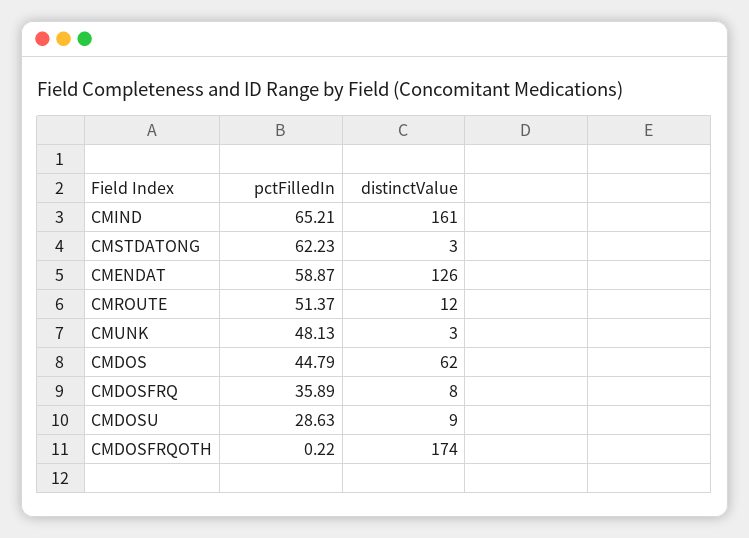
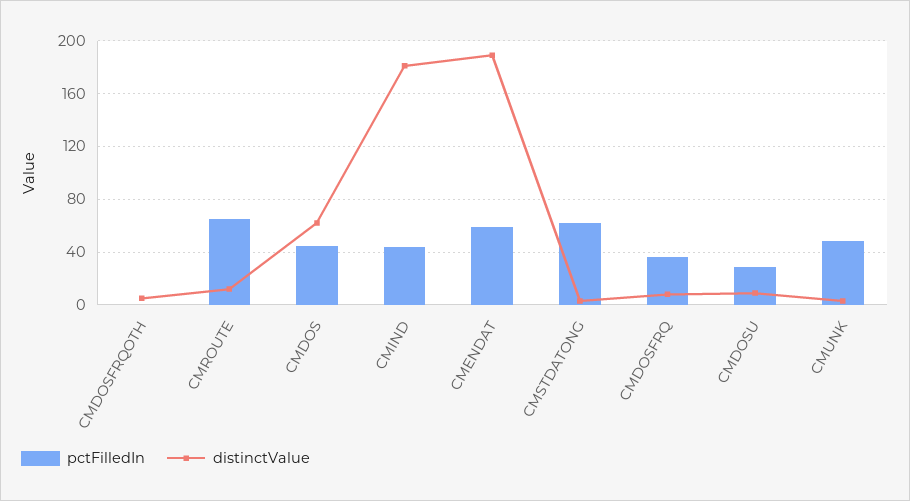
  {
    "pctFilledIn": {
-     "CMIND": 65.21,
+     "CMIND": 45,
      "CMSTDATONG": 62.23,
      "CMENDAT": 58.87,
-     "CMROUTE": 51.37,
+     "CMROUTE": 65,
      "CMUNK": 48.13,
      "CMDOS": 44.79,
      "CMDOSFRQ": 35.89,
      "CMDOSU": 28.63,
      "CMDOSFRQOTH": 0.22
    },
    "distinctValue": {
-     "CMIND": 161,
+     "CMIND": 180,
      "CMSTDATONG": 3,
-     "CMENDAT": 126,
+     "CMENDAT": 190,
      "CMROUTE": 12,
      "CMUNK": 3,
      "CMDOS": 62,
      "CMDOSFRQ": 8,
      "CMDOSU": 9,
-     "CMDOSFRQOTH": 174
+     "CMDOSFRQOTH": 5
    }
  }

